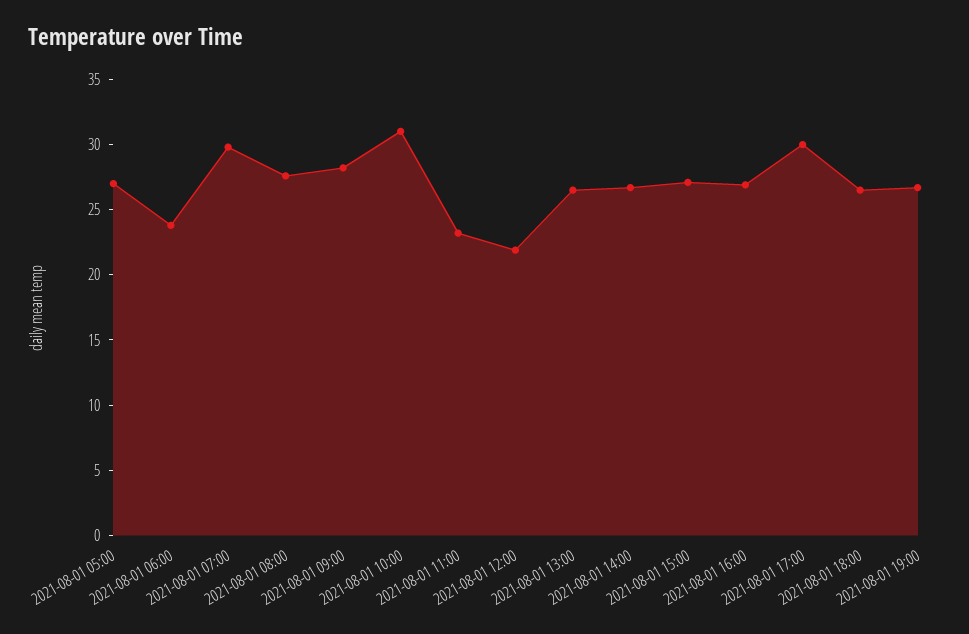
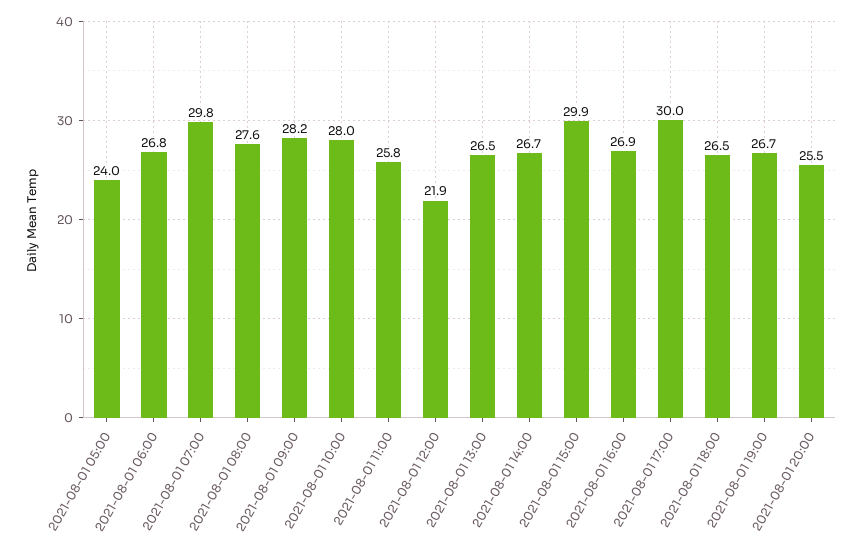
  {
-   "2021-08-01 05:00": 27,
+   "2021-08-01 05:00": 24,
-   "2021-08-01 06:00": 24,
+   "2021-08-01 06:00": 26.8,
    "2021-08-01 07:00": 29.8,
    "2021-08-01 08:00": 27.6,
    "2021-08-01 09:00": 28.2,
-   "2021-08-01 10:00": 31,
+   "2021-08-01 10:00": 28,
-   "2021-08-01 11:00": 23,
+   "2021-08-01 11:00": 25.8,
    "2021-08-01 12:00": 21.9,
    "2021-08-01 13:00": 26.5,
    "2021-08-01 14:00": 26.7,
-   "2021-08-01 15:00": 27,
+   "2021-08-01 15:00": 29.9,
    "2021-08-01 16:00": 26.9,
    "2021-08-01 17:00": 30,
    "2021-08-01 18:00": 26.5,
-   "2021-08-01 19:00": 26.7
+   "2021-08-01 19:00": 26.7,
+   "2021-08-01 20:00": 25.5
  }

